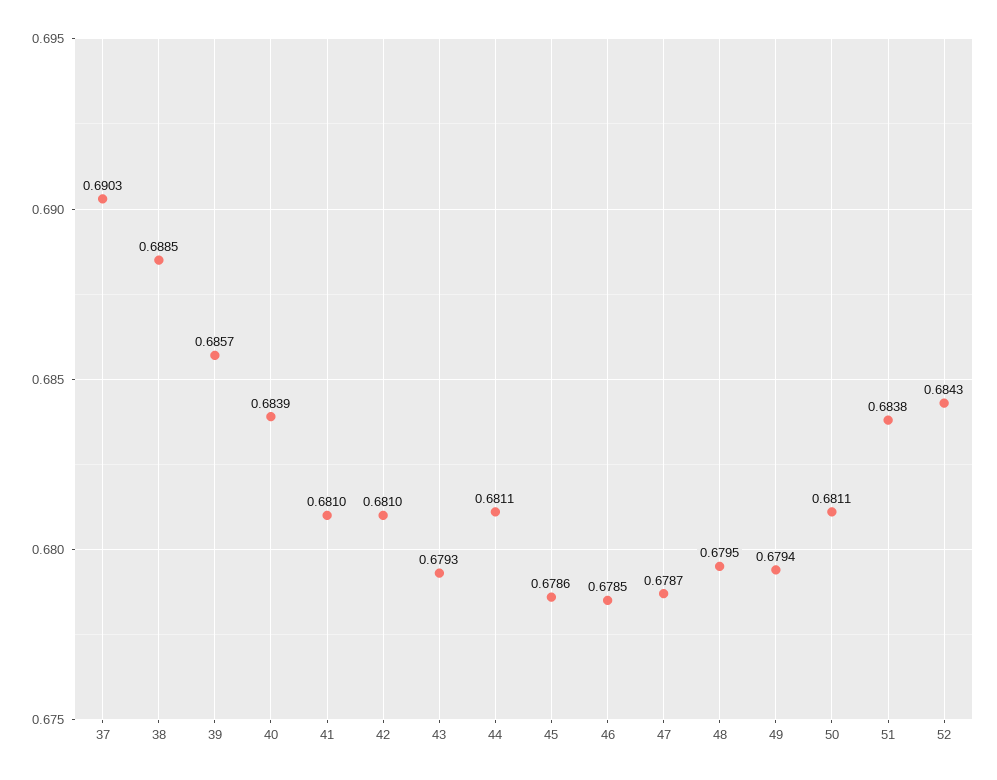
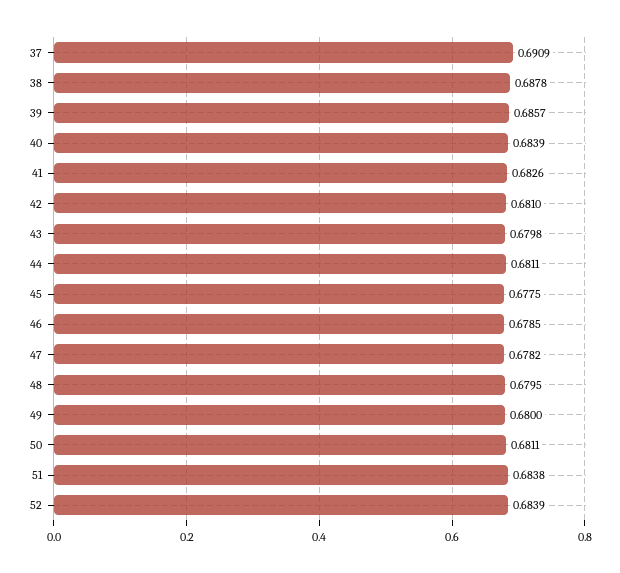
  {
-   "37": 0.6903,
+   "37": 0.6909,
-   "38": 0.6885,
+   "38": 0.6878,
    "39": 0.6857,
    "40": 0.6839,
-   "41": 0.681,
+   "41": 0.6826,
    "42": 0.681,
-   "43": 0.6793,
+   "43": 0.6798,
    "44": 0.6811,
-   "45": 0.6786,
+   "45": 0.6775,
    "46": 0.6785,
-   "47": 0.6787,
+   "47": 0.6782,
    "48": 0.6795,
-   "49": 0.6794,
+   "49": 0.68,
    "50": 0.6811,
    "51": 0.6838,
-   "52": 0.6843
+   "52": 0.6839
  }

